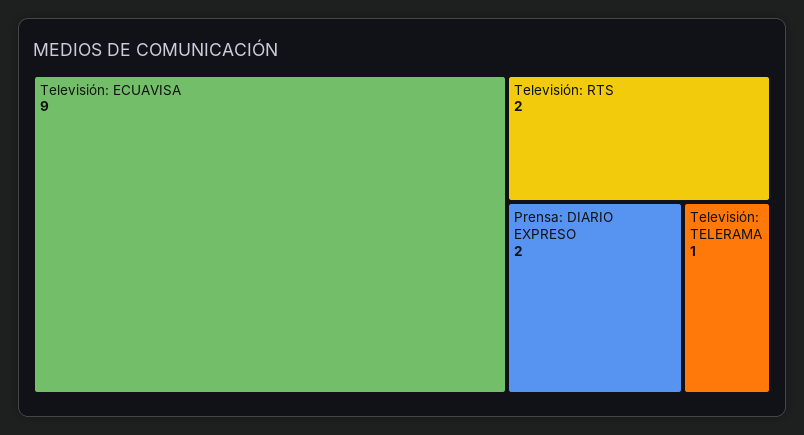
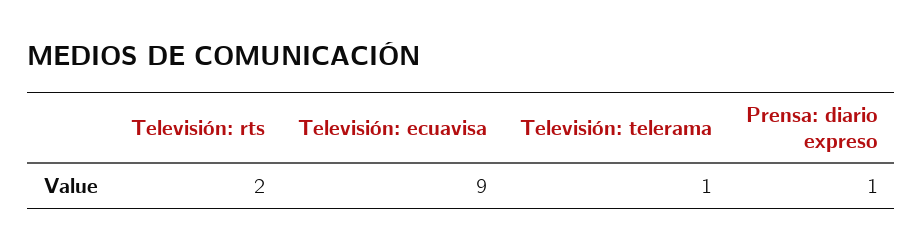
  {
    "Televisión: ECUAVISA": 9,
    "Televisión: RTS": 2,
-   "Prensa: DIARIO EXPRESO": 2,
+   "Prensa: DIARIO EXPRESO": 1,
    "Televisión: TELERAMA": 1
  }

